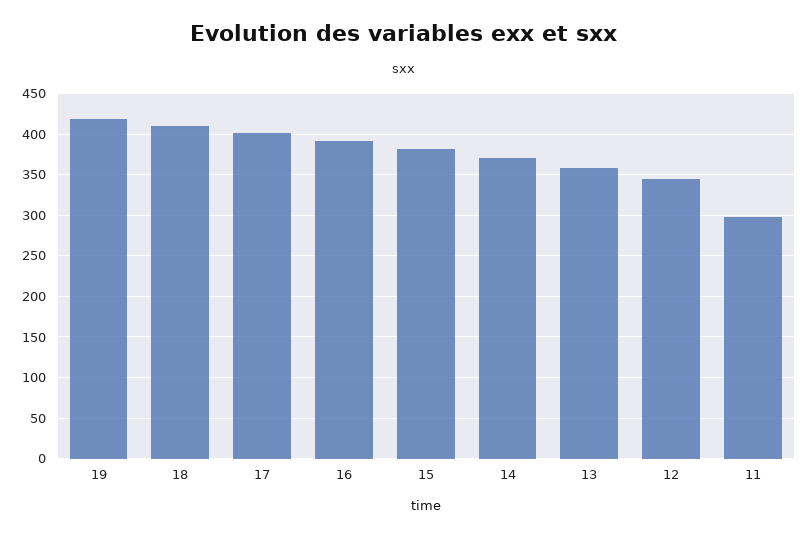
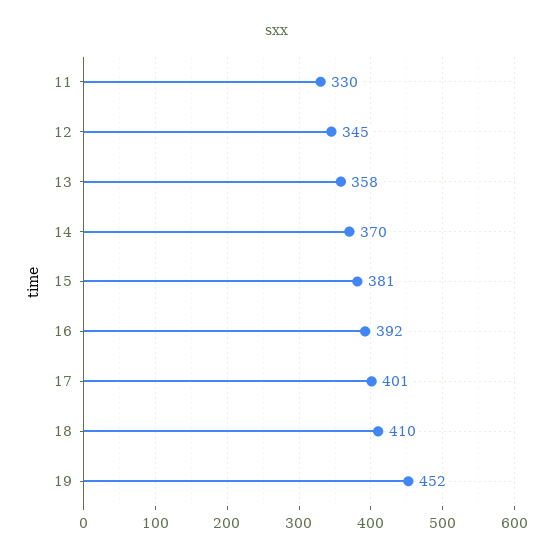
  {
-   "19": 420,
+   "19": 452,
    "18": 410,
    "17": 401,
    "16": 392,
    "15": 381,
    "14": 370,
    "13": 358,
    "12": 345,
-   "11": 300
+   "11": 330
  }

